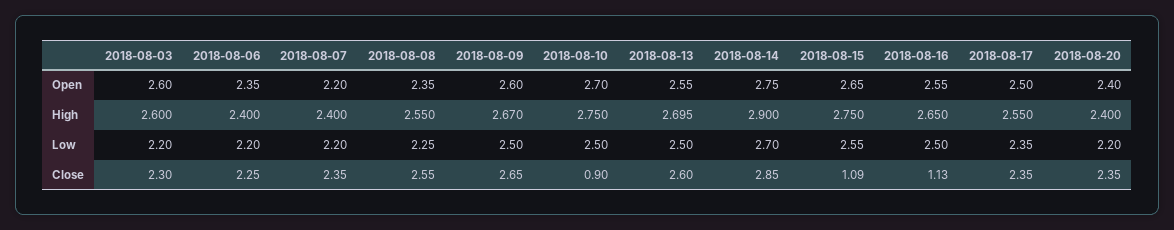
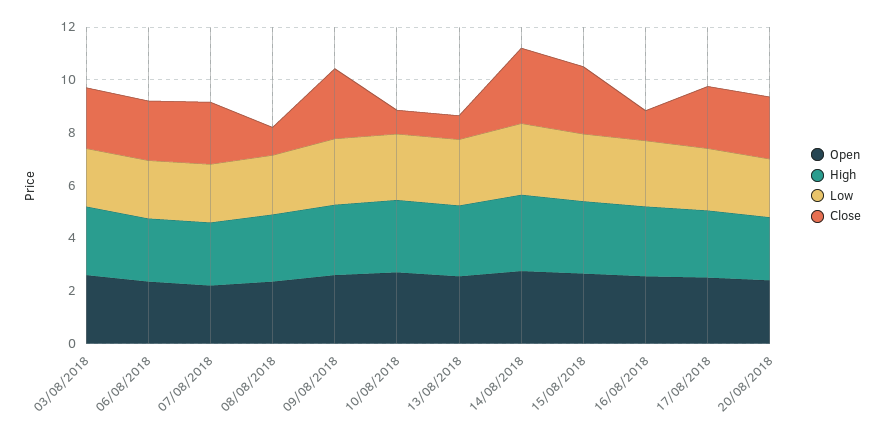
  {
    "Open": {
      "2018-08-03": 2.6,
      "2018-08-06": 2.35,
      "2018-08-07": 2.2,
      "2018-08-08": 2.35,
      "2018-08-09": 2.6,
      "2018-08-10": 2.7,
      "2018-08-13": 2.55,
      "2018-08-14": 2.75,
      "2018-08-15": 2.65,
      "2018-08-16": 2.55,
      "2018-08-17": 2.5,
      "2018-08-20": 2.4
    },
    "High": {
      "2018-08-03": 2.6,
      "2018-08-06": 2.4,
      "2018-08-07": 2.4,
      "2018-08-08": 2.55,
      "2018-08-09": 2.67,
      "2018-08-10": 2.75,
      "2018-08-13": 2.695,
      "2018-08-14": 2.9,
      "2018-08-15": 2.75,
      "2018-08-16": 2.65,
      "2018-08-17": 2.55,
      "2018-08-20": 2.4
    },
    "Low": {
      "2018-08-03": 2.2,
      "2018-08-06": 2.2,
      "2018-08-07": 2.2,
      "2018-08-08": 2.25,
      "2018-08-09": 2.5,
      "2018-08-10": 2.5,
      "2018-08-13": 2.5,
      "2018-08-14": 2.7,
      "2018-08-15": 2.55,
      "2018-08-16": 2.5,
      "2018-08-17": 2.35,
      "2018-08-20": 2.2
    },
    "Close": {
      "2018-08-03": 2.3,
      "2018-08-06": 2.25,
      "2018-08-07": 2.35,
-     "2018-08-08": 2.55,
+     "2018-08-08": 1,
      "2018-08-09": 2.65,
      "2018-08-10": 0.9,
-     "2018-08-13": 2.6,
+     "2018-08-13": 1,
      "2018-08-14": 2.85,
-     "2018-08-15": 1.09,
+     "2018-08-15": 2.5,
      "2018-08-16": 1.13,
      "2018-08-17": 2.35,
      "2018-08-20": 2.35
    }
  }

